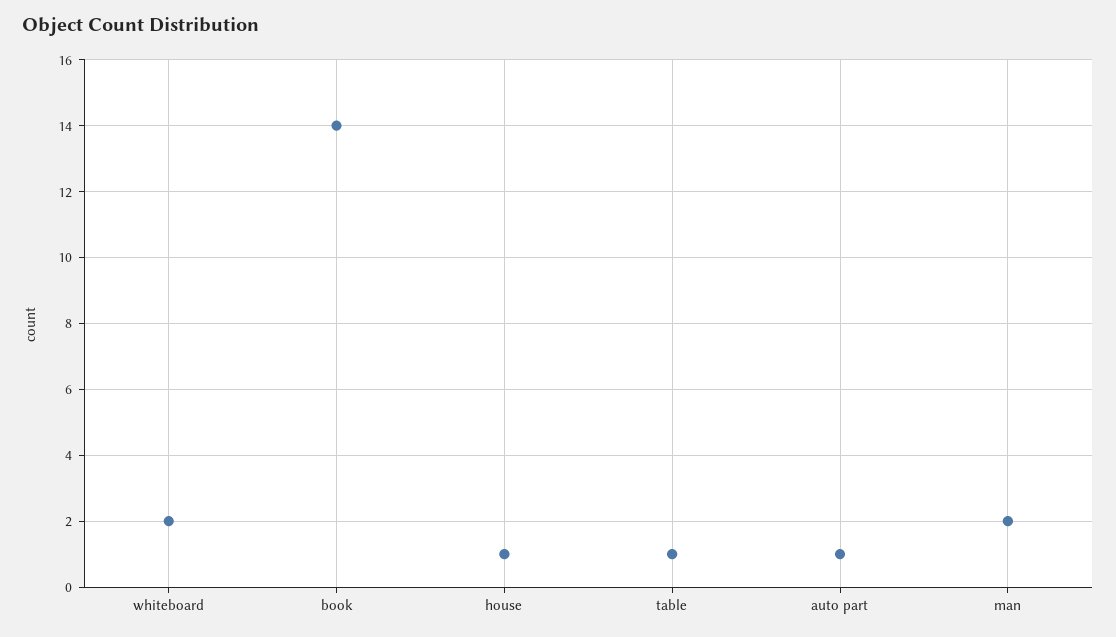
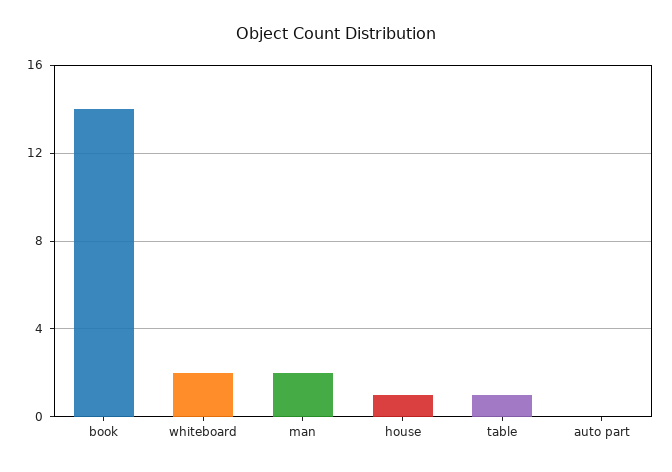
  {
    "whiteboard": 2,
    "book": 14,
    "house": 1,
    "table": 1,
-   "auto part": 1,
+   "auto part": 0,
    "man": 2
  }

